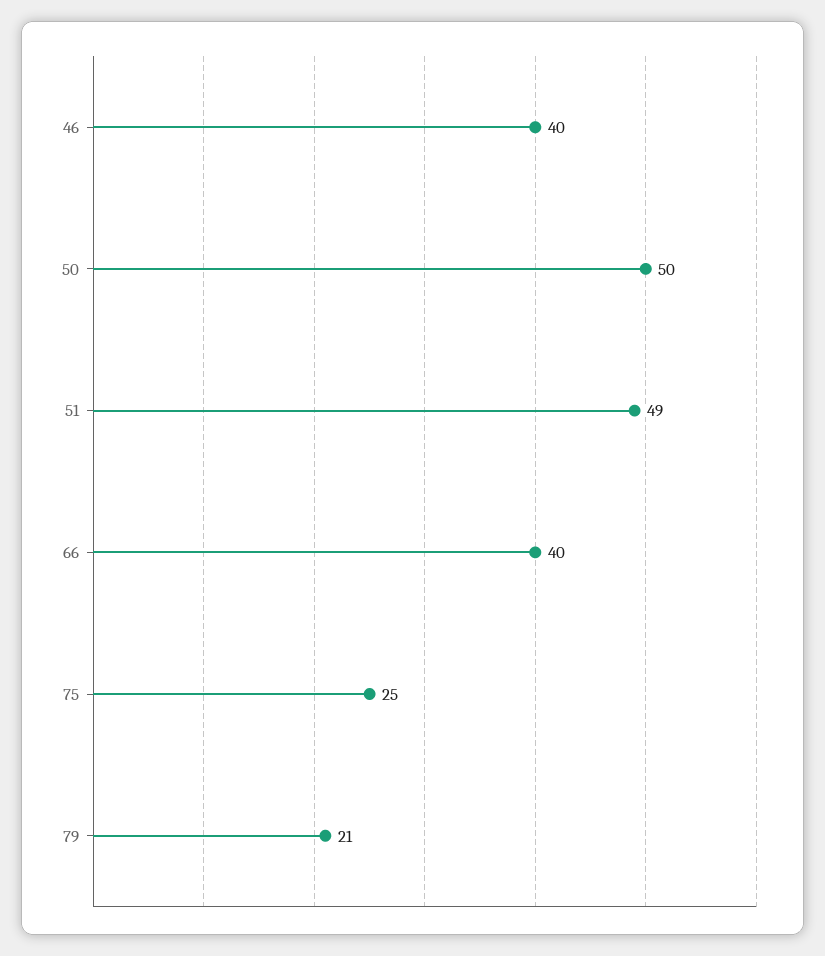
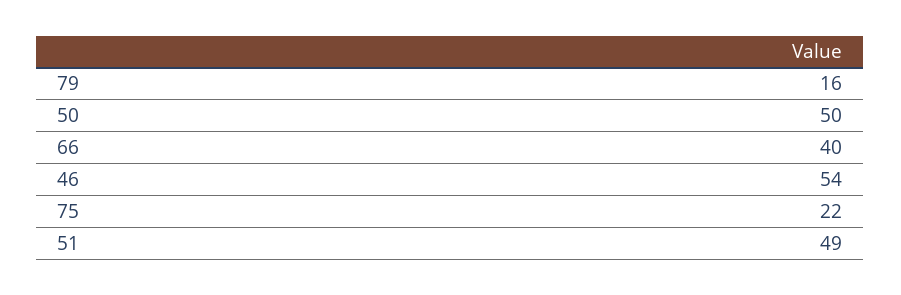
  {
-   "46": 40,
+   "46": 54,
    "50": 50,
    "51": 49,
    "66": 40,
-   "75": 25,
+   "75": 22,
-   "79": 21
+   "79": 16
  }

